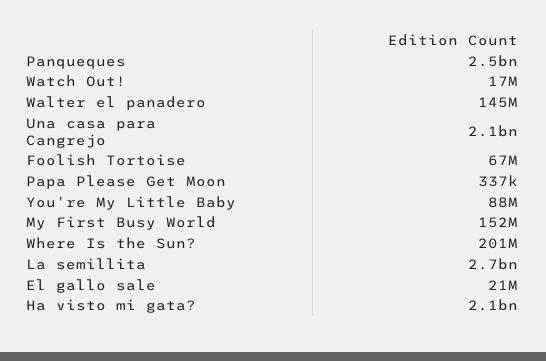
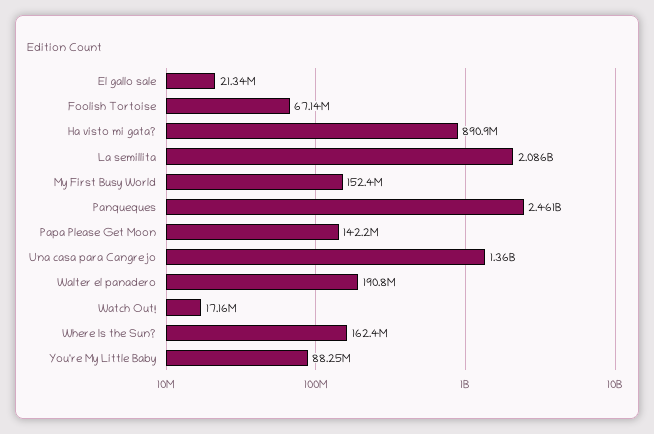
  {
    "Panqueques": 2461000000,
    "Watch Out!": 17160000,
-   "Walter el panadero": 145000000,
+   "Walter el panadero": 190800000,
-   "Una casa para Cangrejo": 2100000000,
+   "Una casa para Cangrejo": 1360000000,
    "Foolish Tortoise": 67140000,
-   "Papa Please Get Moon": 337000,
+   "Papa Please Get Moon": 142200000,
    "You're My Little Baby": 88250000,
    "My First Busy World": 152400000,
-   "Where Is the Sun?": 201000000,
+   "Where Is the Sun?": 162400000,
-   "La semillita": 2700000000,
+   "La semillita": 2086000000,
    "El gallo sale": 21340000,
-   "Ha visto mi gata?": 2100000000
+   "Ha visto mi gata?": 890900000
  }

